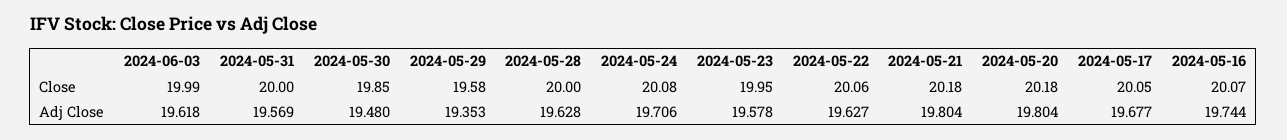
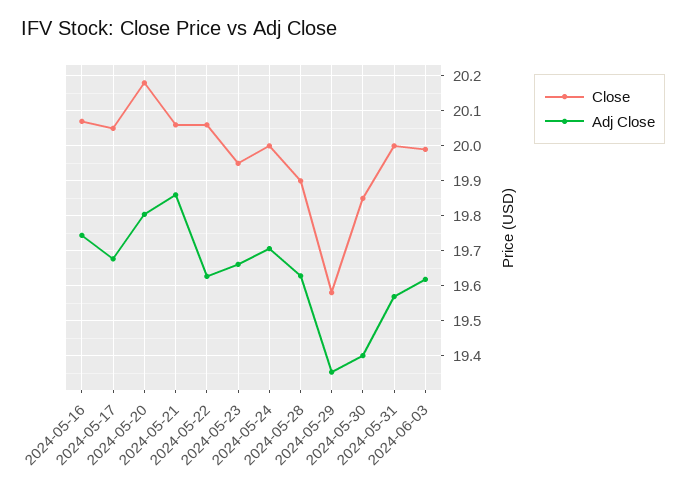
  {
    "Close": {
      "2024-06-03": 19.99,
      "2024-05-31": 20,
      "2024-05-30": 19.85,
      "2024-05-29": 19.58,
-     "2024-05-28": 20,
+     "2024-05-28": 19.9,
-     "2024-05-24": 20.08,
+     "2024-05-24": 20,
      "2024-05-23": 19.95,
      "2024-05-22": 20.06,
-     "2024-05-21": 20.18,
+     "2024-05-21": 20.06,
      "2024-05-20": 20.18,
      "2024-05-17": 20.05,
      "2024-05-16": 20.07
    },
    "Adj Close": {
      "2024-06-03": 19.618,
      "2024-05-31": 19.569,
-     "2024-05-30": 19.48,
+     "2024-05-30": 19.4,
      "2024-05-29": 19.353,
      "2024-05-28": 19.628,
      "2024-05-24": 19.706,
-     "2024-05-23": 19.578,
+     "2024-05-23": 19.66,
      "2024-05-22": 19.627,
-     "2024-05-21": 19.804,
+     "2024-05-21": 19.86,
      "2024-05-20": 19.804,
      "2024-05-17": 19.677,
      "2024-05-16": 19.744
    }
  }

